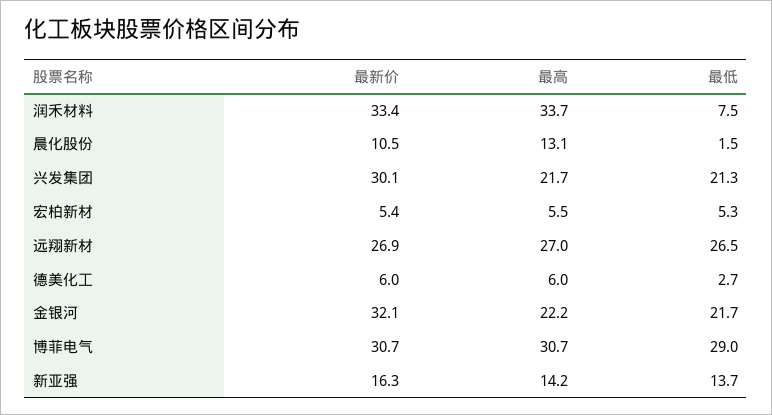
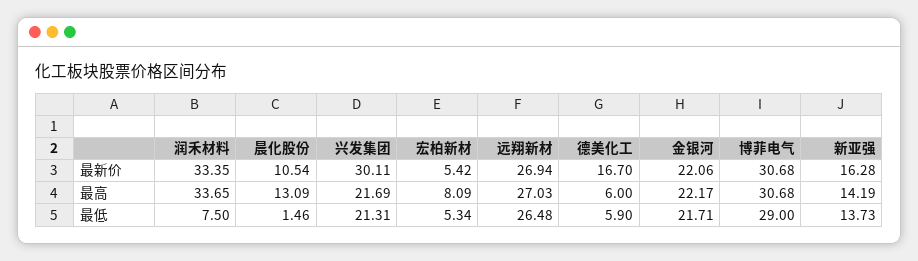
  {
    "最新价": {
      "润禾材料": 33.35,
      "晨化股份": 10.54,
      "兴发集团": 30.11,
      "宏柏新材": 5.42,
      "远翔新材": 26.94,
-     "德美化工": 6,
+     "德美化工": 16.7,
-     "金银河": 32.1,
+     "金银河": 22.06,
      "博菲电气": 30.68,
      "新亚强": 16.28
    },
    "最高": {
      "润禾材料": 33.65,
      "晨化股份": 13.09,
      "兴发集团": 21.69,
-     "宏柏新材": 5.5,
+     "宏柏新材": 8.09,
      "远翔新材": 27.03,
      "德美化工": 6,
      "金银河": 22.17,
      "博菲电气": 30.68,
      "新亚强": 14.19
    },
    "最低": {
      "润禾材料": 7.5,
      "晨化股份": 1.46,
      "兴发集团": 21.31,
      "宏柏新材": 5.34,
      "远翔新材": 26.48,
-     "德美化工": 2.7,
+     "德美化工": 5.9,
      "金银河": 21.71,
      "博菲电气": 29,
      "新亚强": 13.73
    }
  }

